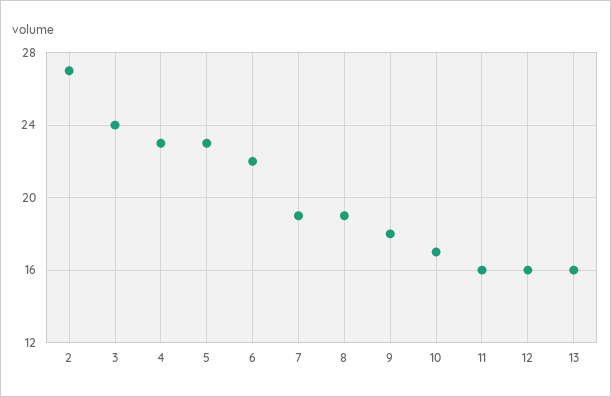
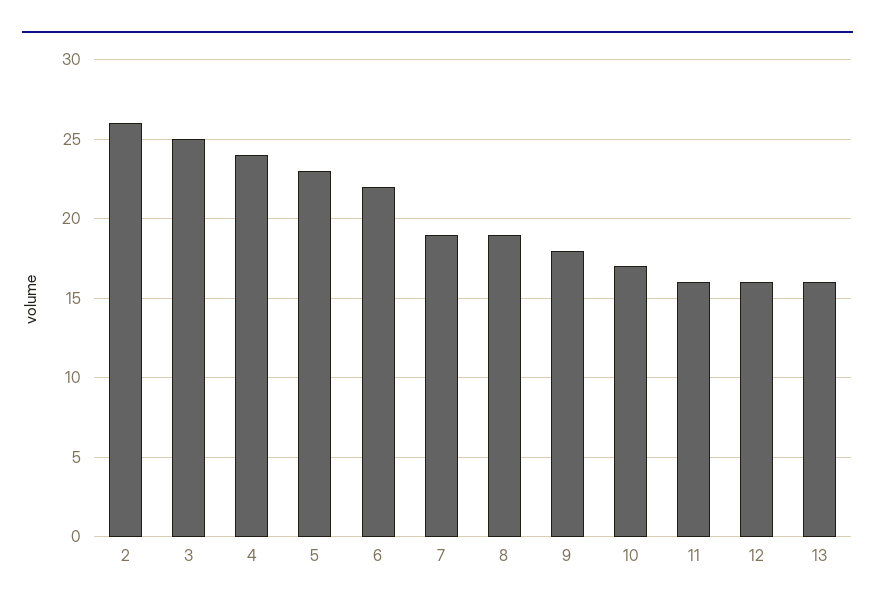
  {
-   "2": 27,
+   "2": 26,
-   "3": 24,
+   "3": 25,
-   "4": 23,
+   "4": 24,
    "5": 23,
    "6": 22,
    "7": 19,
    "8": 19,
    "9": 18,
    "10": 17,
    "11": 16,
    "12": 16,
    "13": 16
  }

